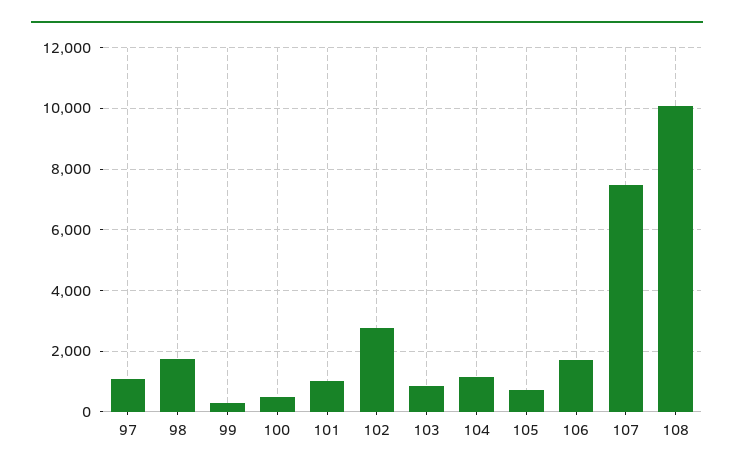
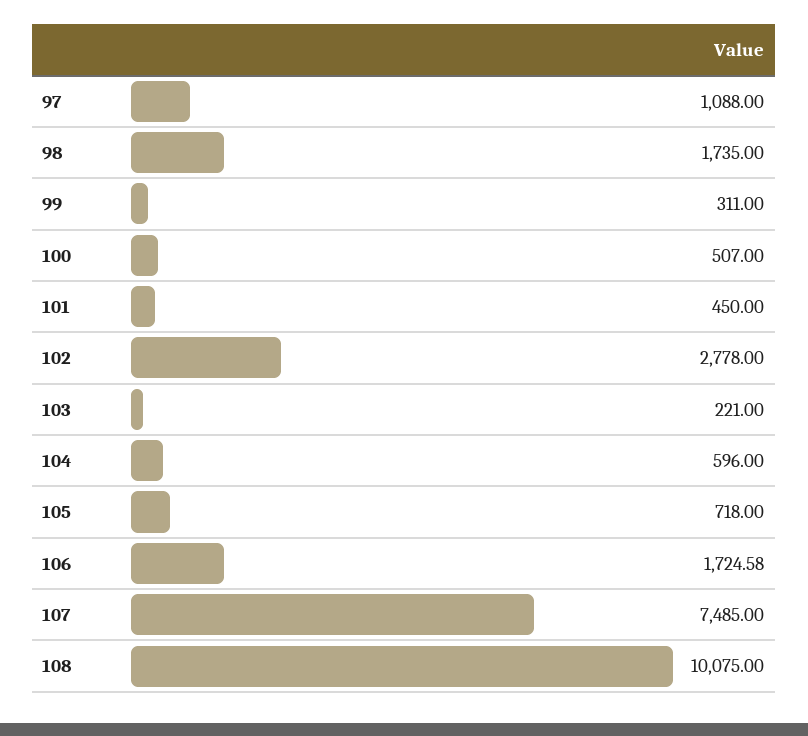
  {
    "97": 1088,
    "98": 1735,
    "99": 311,
    "100": 507,
-   "101": 1000,
+   "101": 450,
    "102": 2778,
-   "103": 800,
+   "103": 221,
-   "104": 1200,
+   "104": 596,
    "105": 718,
    "106": 1724.58,
    "107": 7485,
    "108": 10075
  }

